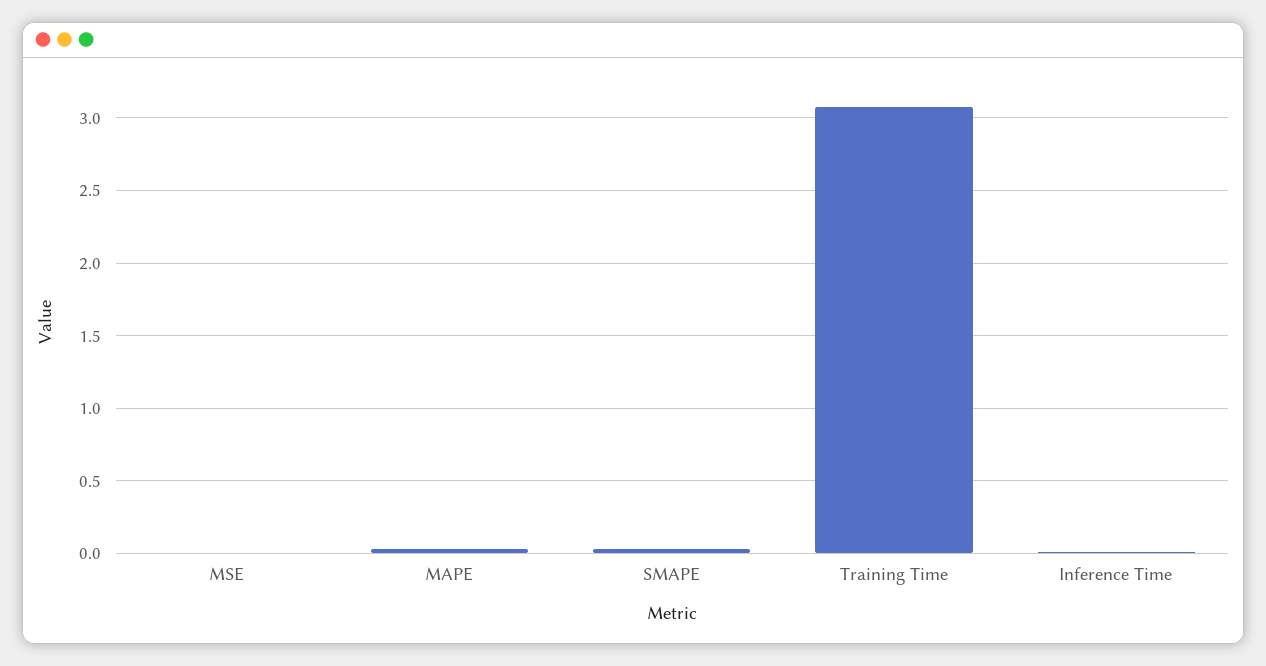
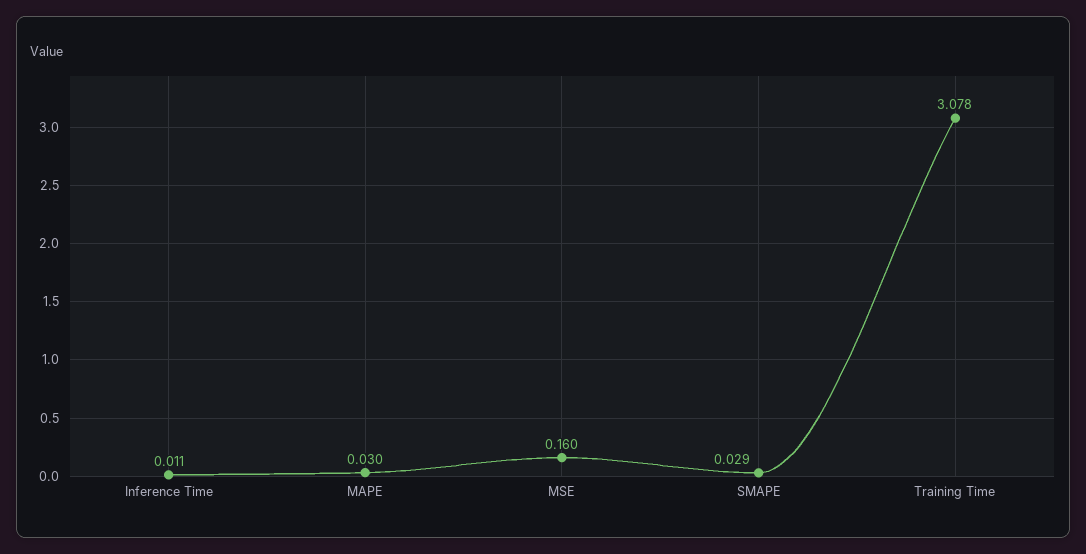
  {
-   "MSE": 0,
+   "MSE": 0.16,
    "MAPE": 0.03,
    "SMAPE": 0.029,
    "Training Time": 3.078,
    "Inference Time": 0.011
  }

